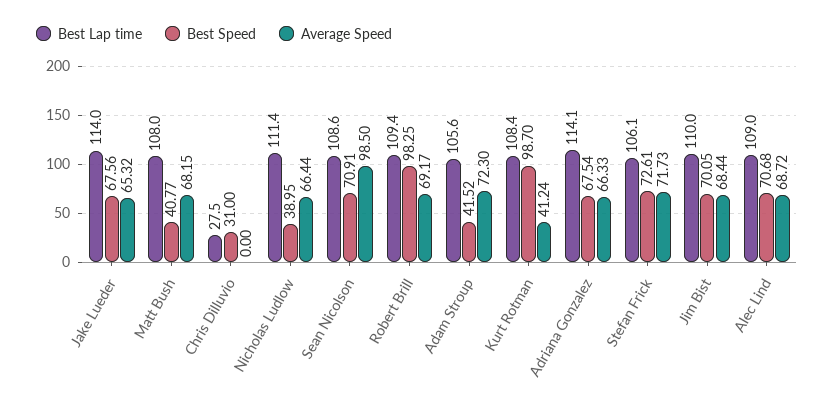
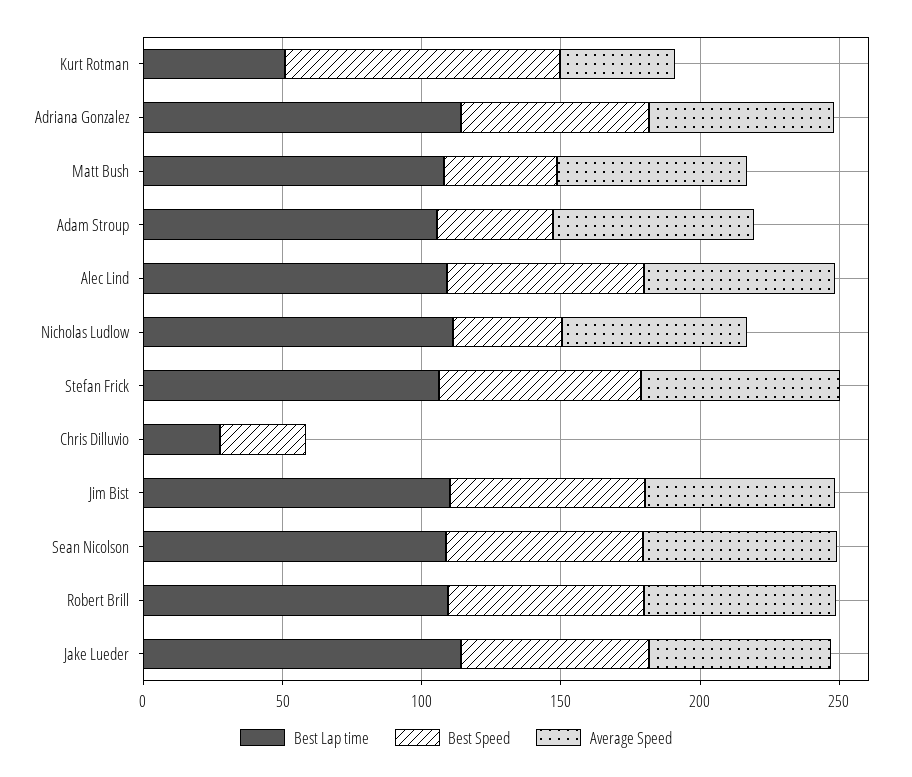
  {
    "Best Lap time": {
      "Jake Lueder": 114,
      "Matt Bush": 108,
      "Chris Dilluvio": 27.5,
      "Nicholas Ludlow": 111.4,
      "Sean Nicolson": 108.6,
      "Robert Brill": 109.4,
      "Adam Stroup": 105.6,
-     "Kurt Rotman": 108.4,
+     "Kurt Rotman": 50,
      "Adriana Gonzalez": 114.1,
      "Stefan Frick": 106.1,
      "Jim Bist": 110,
      "Alec Lind": 109
    },
    "Best Speed": {
      "Jake Lueder": 67.56,
      "Matt Bush": 40.77,
      "Chris Dilluvio": 31,
      "Nicholas Ludlow": 38.95,
      "Sean Nicolson": 70.91,
-     "Robert Brill": 98.25,
+     "Robert Brill": 70,
      "Adam Stroup": 41.52,
      "Kurt Rotman": 98.7,
      "Adriana Gonzalez": 67.54,
      "Stefan Frick": 72.61,
      "Jim Bist": 70.05,
      "Alec Lind": 70.68
    },
    "Average Speed": {
      "Jake Lueder": 65.32,
      "Matt Bush": 68.15,
      "Chris Dilluvio": 0,
      "Nicholas Ludlow": 66.44,
-     "Sean Nicolson": 98.5,
+     "Sean Nicolson": 70,
      "Robert Brill": 69.17,
      "Adam Stroup": 72.3,
      "Kurt Rotman": 41.24,
      "Adriana Gonzalez": 66.33,
      "Stefan Frick": 71.73,
      "Jim Bist": 68.44,
      "Alec Lind": 68.72
    }
  }

